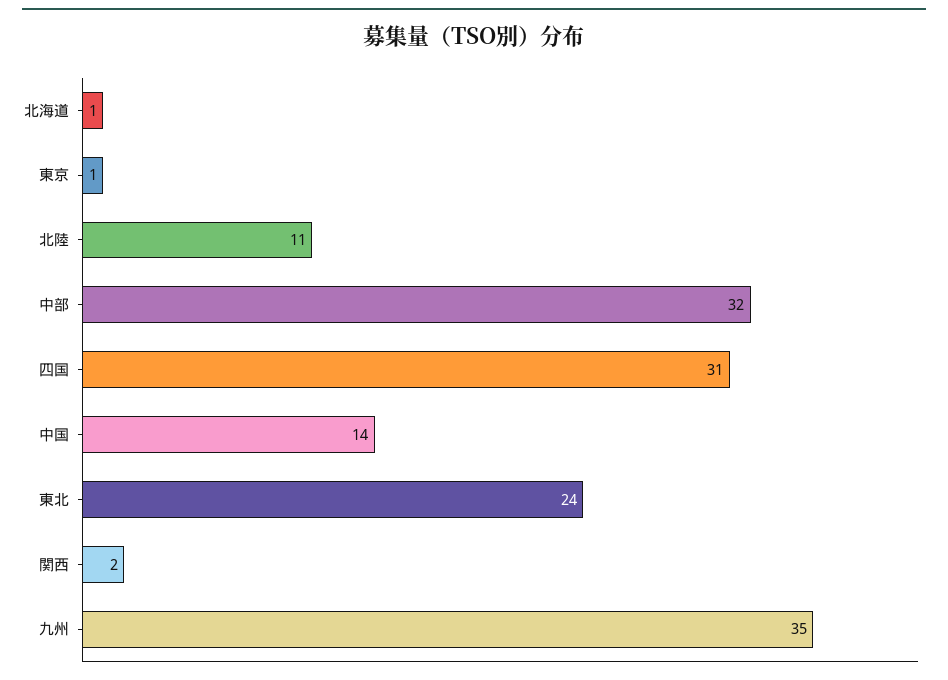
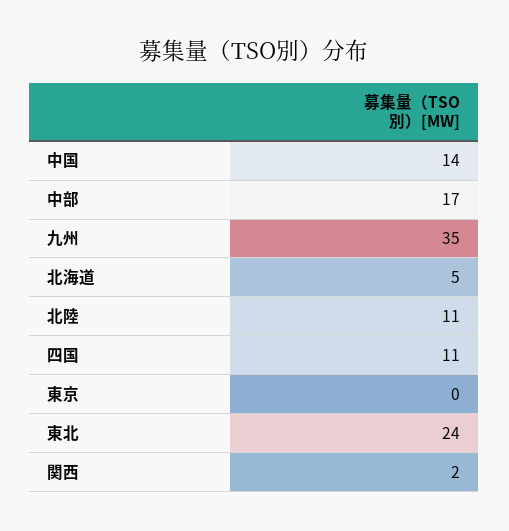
  {
-   "北海道": 1,
+   "北海道": 5,
-   "東京": 1,
+   "東京": 0,
    "北陸": 11,
-   "中部": 32,
+   "中部": 17,
-   "四国": 31,
+   "四国": 11,
    "中国": 14,
    "東北": 24,
    "関西": 2,
    "九州": 35
  }

